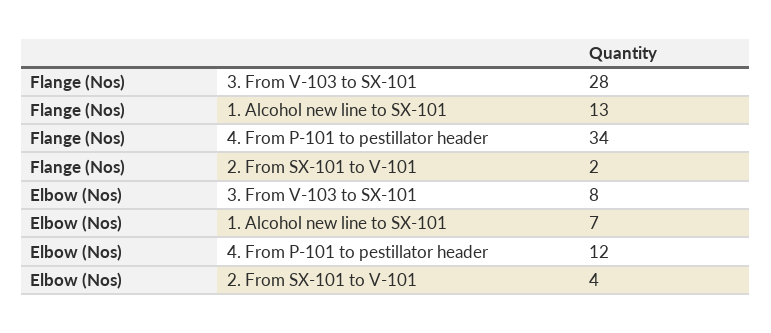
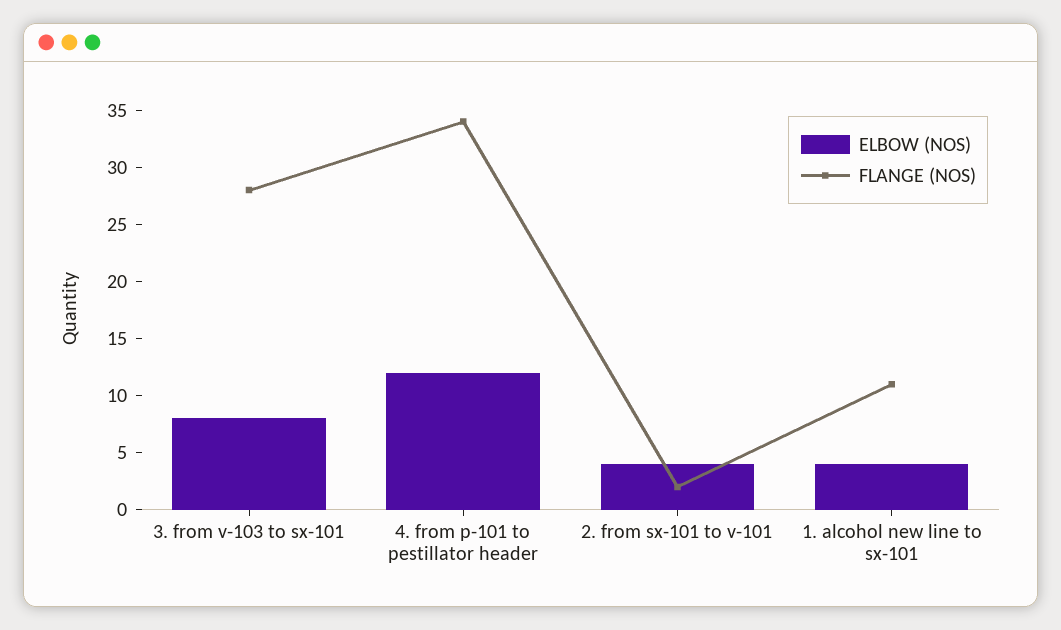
  {
    "Flange (Nos)": {
      "3. From V-103 to SX-101": 28,
-     "1. Alcohol new line to SX-101": 13,
+     "1. Alcohol new line to SX-101": 11,
      "4. From P-101 to pestillator header": 34,
      "2. From SX-101 to V-101": 2
    },
    "Elbow (Nos)": {
      "3. From V-103 to SX-101": 8,
-     "1. Alcohol new line to SX-101": 7,
+     "1. Alcohol new line to SX-101": 4,
      "4. From P-101 to pestillator header": 12,
      "2. From SX-101 to V-101": 4
    }
  }

